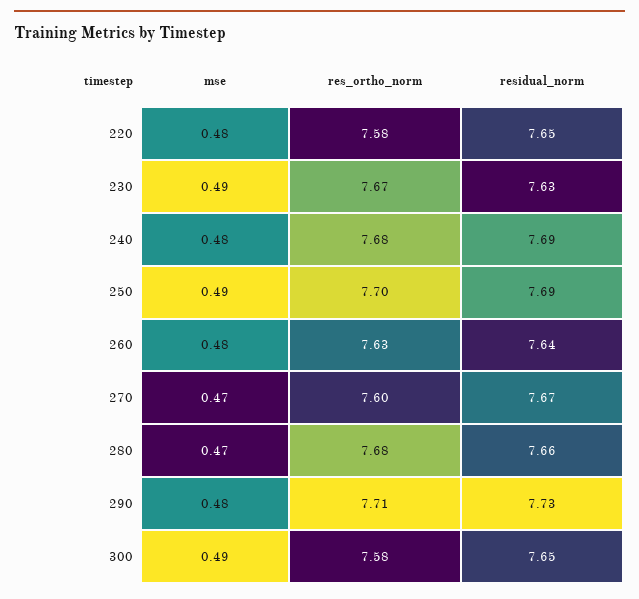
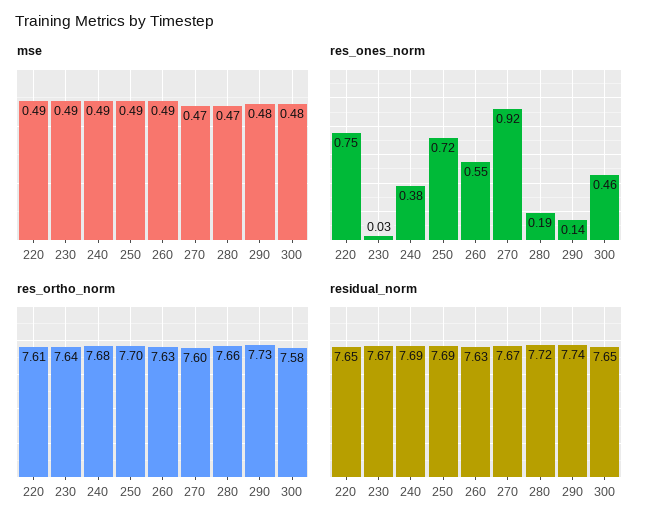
  {
    "mse": {
-     "220": 0.48,
+     "220": 0.49,
      "230": 0.49,
-     "240": 0.48,
+     "240": 0.49,
      "250": 0.49,
-     "260": 0.48,
+     "260": 0.49,
      "270": 0.47,
      "280": 0.47,
      "290": 0.48,
-     "300": 0.49
+     "300": 0.48
    },
    "res_ortho_norm": {
-     "220": 7.58,
+     "220": 7.61,
-     "230": 7.67,
+     "230": 7.64,
      "240": 7.68,
      "250": 7.7,
      "260": 7.63,
      "270": 7.6,
-     "280": 7.68,
+     "280": 7.66,
-     "290": 7.71,
+     "290": 7.73,
      "300": 7.58
    },
    "residual_norm": {
      "220": 7.65,
-     "230": 7.63,
+     "230": 7.67,
      "240": 7.69,
      "250": 7.69,
-     "260": 7.64,
+     "260": 7.63,
      "270": 7.67,
-     "280": 7.66,
+     "280": 7.72,
-     "290": 7.73,
+     "290": 7.74,
      "300": 7.65
-   }
+   },
+   "res_ones_norm": {
+     "220": 0.75,
+     "230": 0.03,
+     "240": 0.38,
+     "250": 0.72,
+     "260": 0.55,
+     "270": 0.92,
+     "280": 0.19,
+     "290": 0.14,
+     "300": 0.46
+   }
  }

